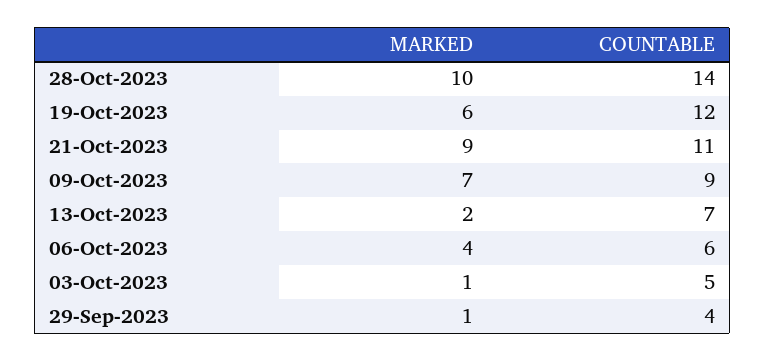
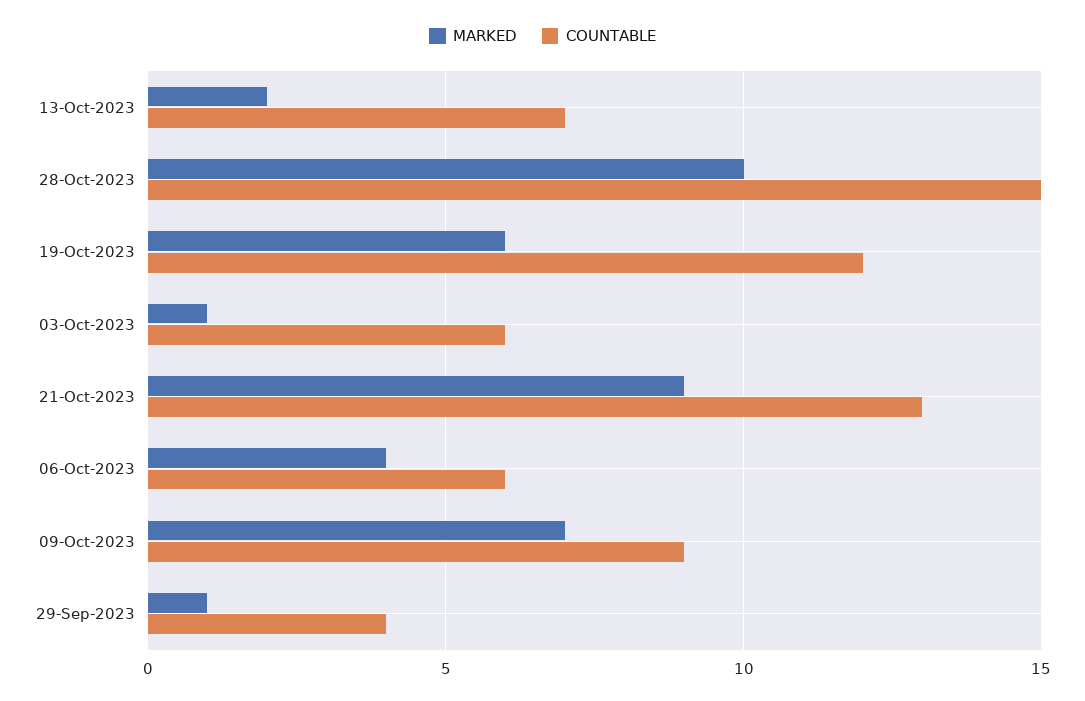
  {
    "MARKED": {
      "28-Oct-2023": 10,
      "19-Oct-2023": 6,
      "21-Oct-2023": 9,
      "09-Oct-2023": 7,
      "13-Oct-2023": 2,
      "06-Oct-2023": 4,
      "03-Oct-2023": 1,
      "29-Sep-2023": 1
    },
    "COUNTABLE": {
-     "28-Oct-2023": 14,
+     "28-Oct-2023": 15,
      "19-Oct-2023": 12,
-     "21-Oct-2023": 11,
+     "21-Oct-2023": 13,
      "09-Oct-2023": 9,
      "13-Oct-2023": 7,
      "06-Oct-2023": 6,
-     "03-Oct-2023": 5,
+     "03-Oct-2023": 6,
      "29-Sep-2023": 4
    }
  }

